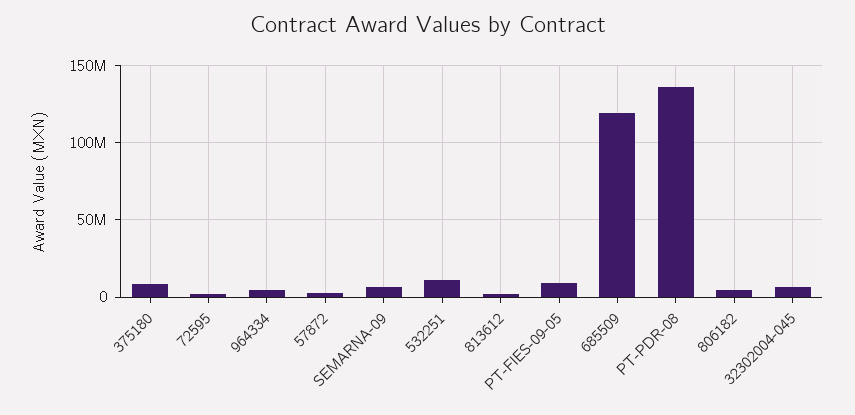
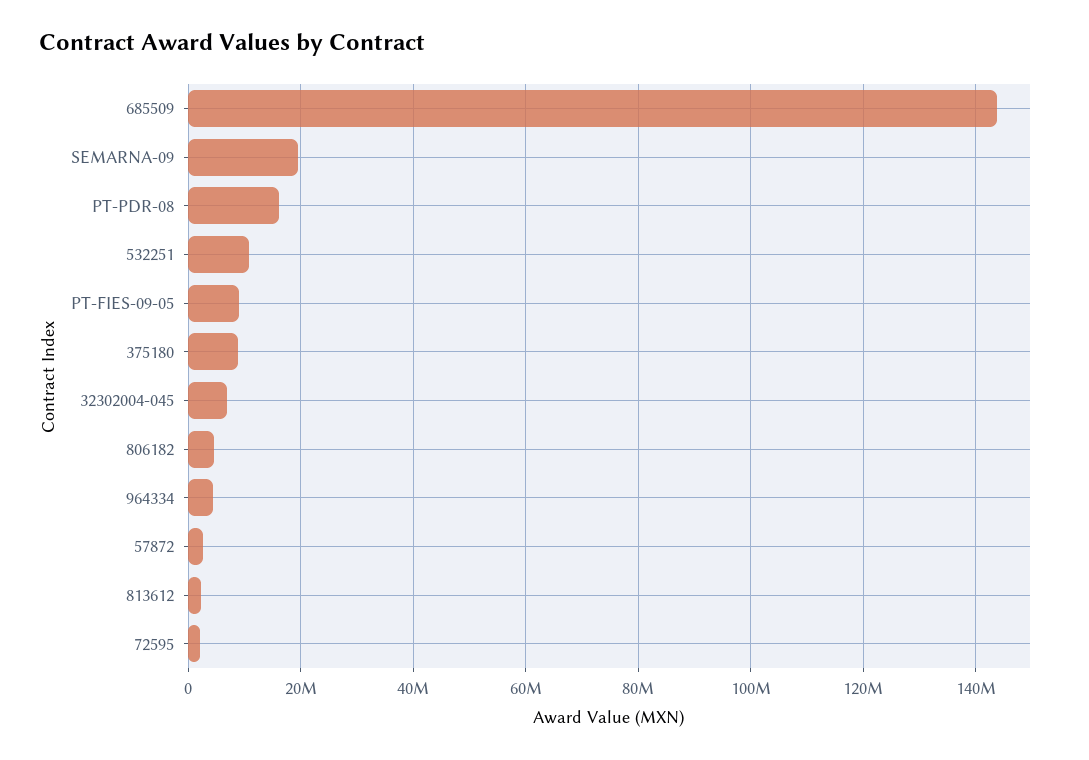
  {
    "375180": 8000000,
    "72595": 2000000,
    "964334": 4000000,
    "57872": 2000000,
-   "SEMARNA-09": 5000000,
+   "SEMARNA-09": 20000000,
    "532251": 10000000,
    "813612": 2000000,
    "PT-FIES-09-05": 10000000,
-   "685509": 120000000,
+   "685509": 144000000,
-   "PT-PDR-08": 135000000,
+   "PT-PDR-08": 16000000,
    "806182": 4000000,
    "32302004-045": 6000000
  }

